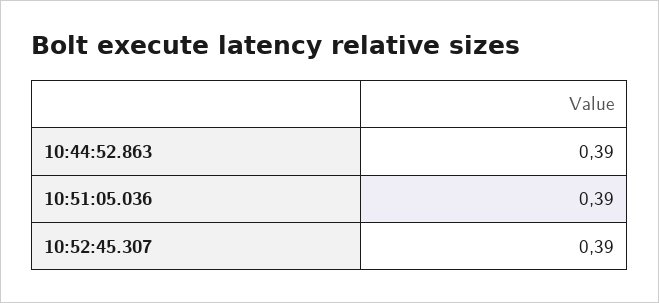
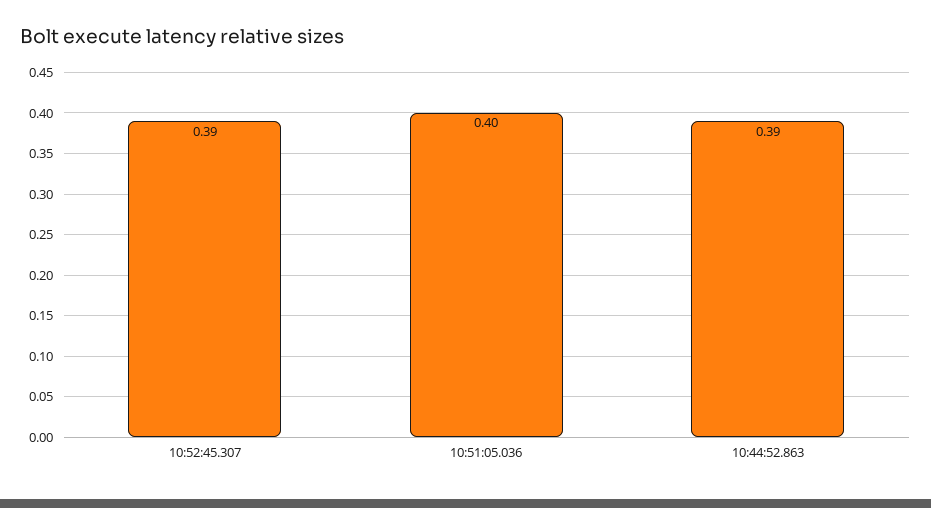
  {
    "10:44:52.863": 0.39,
-   "10:51:05.036": 0.39,
+   "10:51:05.036": 0.4,
    "10:52:45.307": 0.39
  }

